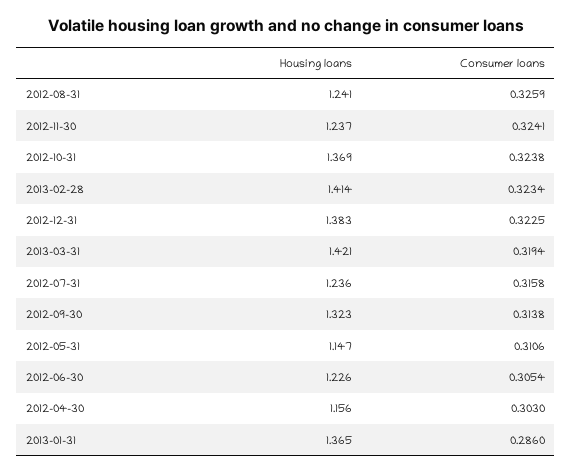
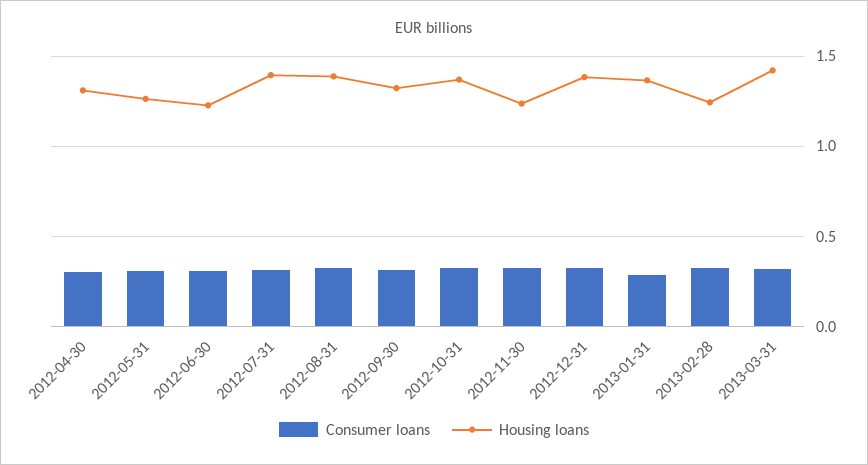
  {
    "Housing loans": {
-     "2012-08-31": 1.241,
+     "2012-08-31": 1.4,
      "2012-11-30": 1.237,
      "2012-10-31": 1.369,
-     "2013-02-28": 1.414,
+     "2013-02-28": 1.25,
      "2012-12-31": 1.383,
      "2013-03-31": 1.421,
-     "2012-07-31": 1.236,
+     "2012-07-31": 1.4,
      "2012-09-30": 1.323,
-     "2012-05-31": 1.147,
+     "2012-05-31": 1.25,
      "2012-06-30": 1.226,
-     "2012-04-30": 1.156,
+     "2012-04-30": 1.3,
      "2013-01-31": 1.365
    },
    "Consumer loans": {
      "2012-08-31": 0.3259,
      "2012-11-30": 0.3241,
      "2012-10-31": 0.3238,
      "2013-02-28": 0.3234,
      "2012-12-31": 0.3225,
      "2013-03-31": 0.3194,
      "2012-07-31": 0.3158,
      "2012-09-30": 0.3138,
      "2012-05-31": 0.3106,
      "2012-06-30": 0.3054,
      "2012-04-30": 0.303,
      "2013-01-31": 0.286
    }
  }

